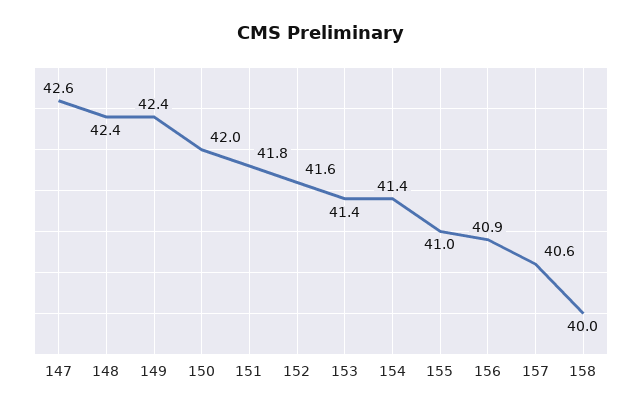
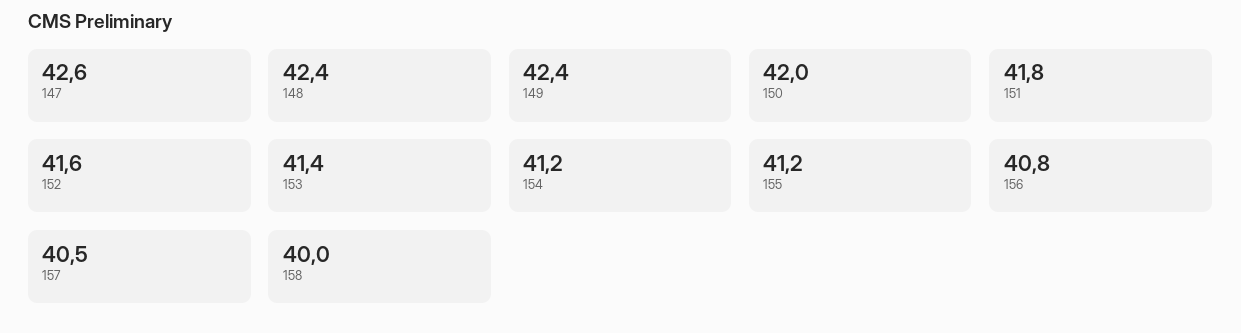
  {
    "147": 42.6,
    "148": 42.4,
    "149": 42.4,
    "150": 42,
    "151": 41.8,
    "152": 41.6,
    "153": 41.4,
-   "154": 41.4,
+   "154": 41.2,
-   "155": 41,
+   "155": 41.2,
-   "156": 40.9,
+   "156": 40.8,
-   "157": 40.6,
+   "157": 40.5,
    "158": 40
  }

